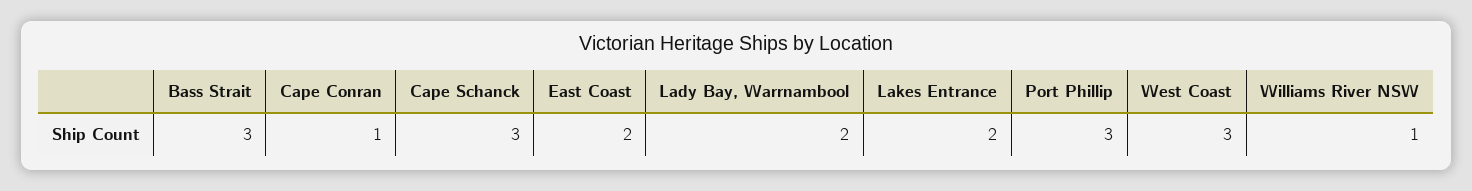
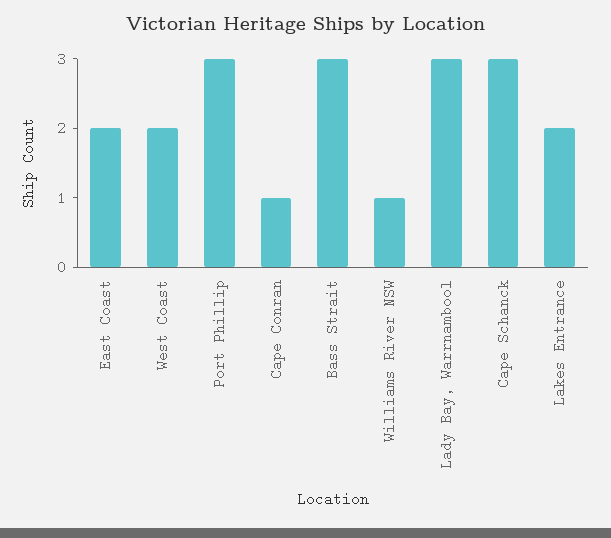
  {
    "Bass Strait": 3,
    "Cape Conran": 1,
    "Cape Schanck": 3,
    "East Coast": 2,
-   "Lady Bay, Warrnambool": 2,
+   "Lady Bay, Warrnambool": 3,
    "Lakes Entrance": 2,
    "Port Phillip": 3,
-   "West Coast": 3,
+   "West Coast": 2,
    "Williams River NSW": 1
  }

